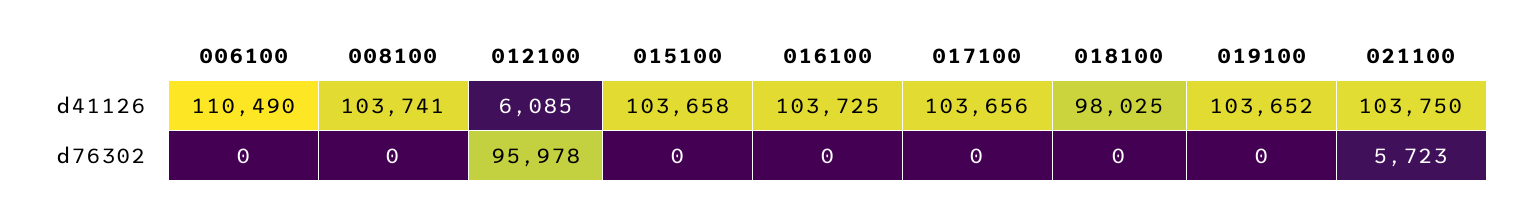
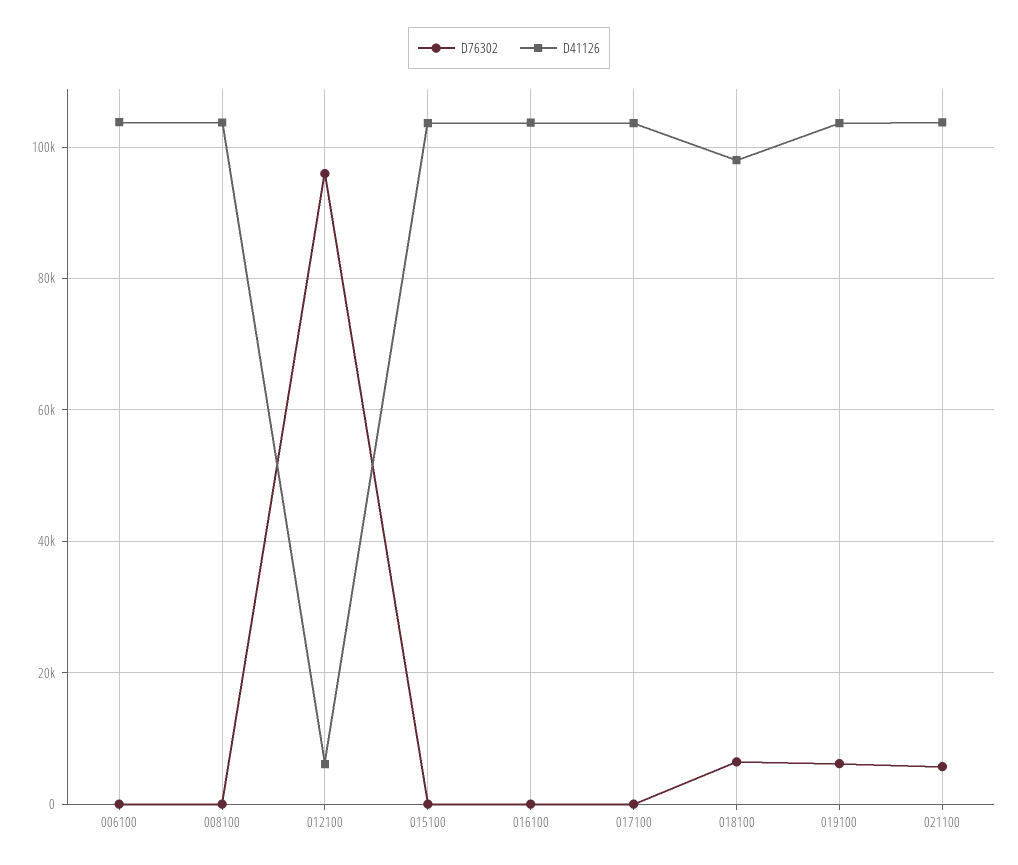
  {
    "d41126": {
-     "006100": 110490,
+     "006100": 104000,
      "008100": 103741,
      "012100": 6085,
      "015100": 103658,
      "016100": 103725,
      "017100": 103656,
      "018100": 98025,
      "019100": 103652,
      "021100": 103750
    },
    "d76302": {
      "006100": 0,
      "008100": 0,
      "012100": 95978,
      "015100": 0,
      "016100": 0,
      "017100": 0,
-     "018100": 0,
+     "018100": 6000,
-     "019100": 0,
+     "019100": 6000,
      "021100": 5723
    }
  }

